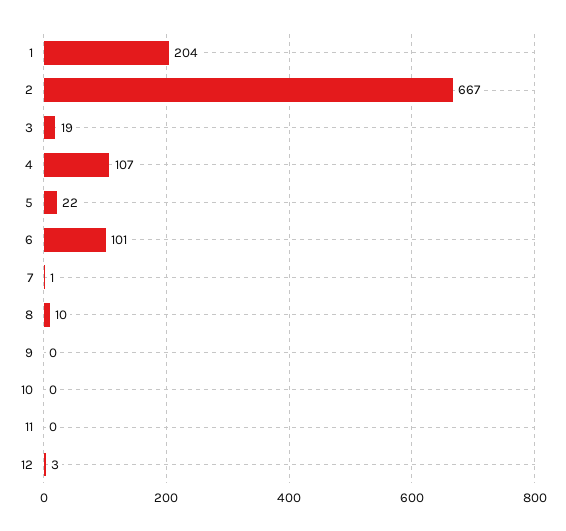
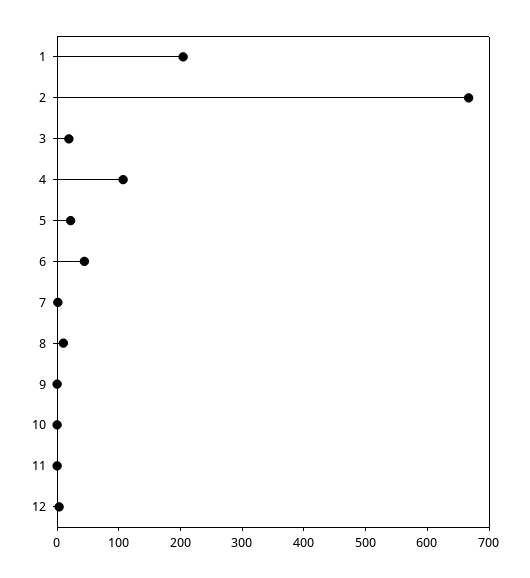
  {
    "1": 204,
    "2": 667,
    "3": 19,
    "4": 107,
    "5": 22,
-   "6": 101,
+   "6": 40,
    "7": 1,
    "8": 10,
    "9": 0,
    "10": 0,
    "11": 0,
    "12": 3
  }

